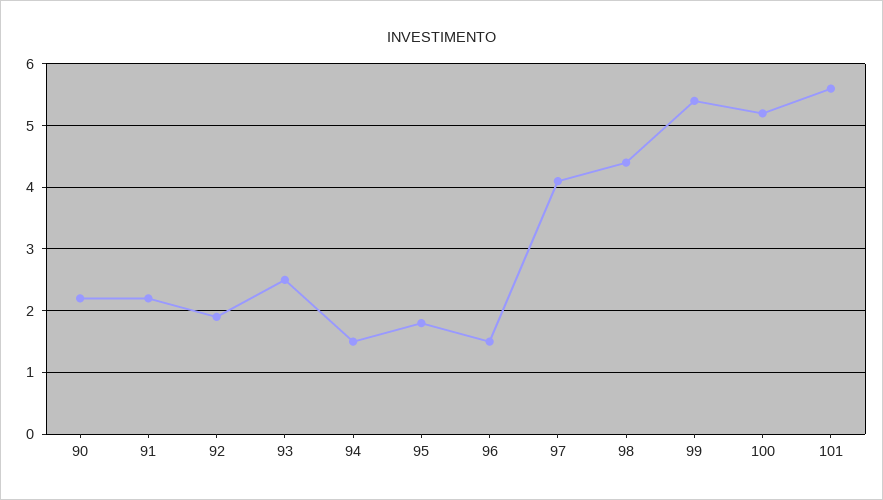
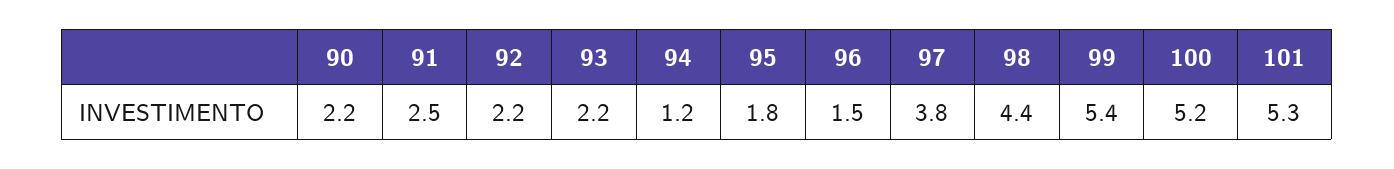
  {
    "90": 2.2,
-   "91": 2.2,
+   "91": 2.5,
-   "92": 1.9,
+   "92": 2.2,
-   "93": 2.5,
+   "93": 2.2,
-   "94": 1.5,
+   "94": 1.2,
    "95": 1.8,
    "96": 1.5,
-   "97": 4.1,
+   "97": 3.8,
    "98": 4.4,
    "99": 5.4,
    "100": 5.2,
-   "101": 5.6
+   "101": 5.3
  }

